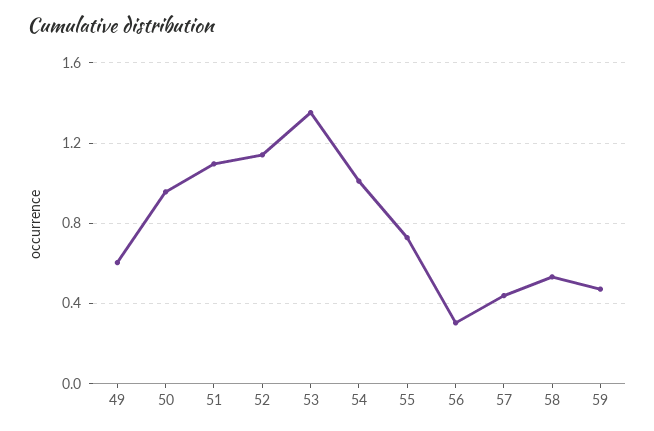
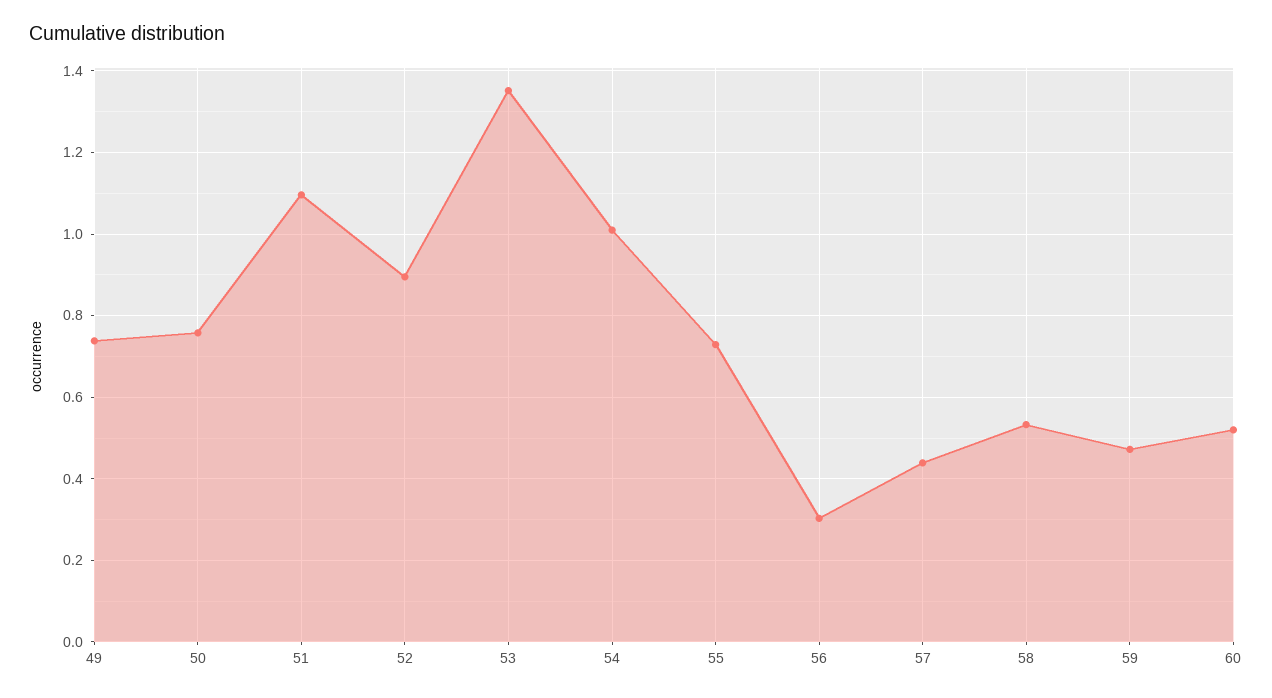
  {
-   "49": 0.6,
+   "49": 0.74,
-   "50": 0.95,
+   "50": 0.76,
    "51": 1.1,
-   "52": 1.15,
+   "52": 0.9,
    "53": 1.36,
    "54": 1.02,
    "55": 0.72,
    "56": 0.3,
    "57": 0.44,
    "58": 0.54,
-   "59": 0.48
+   "59": 0.48,
+   "60": 0.52
  }

